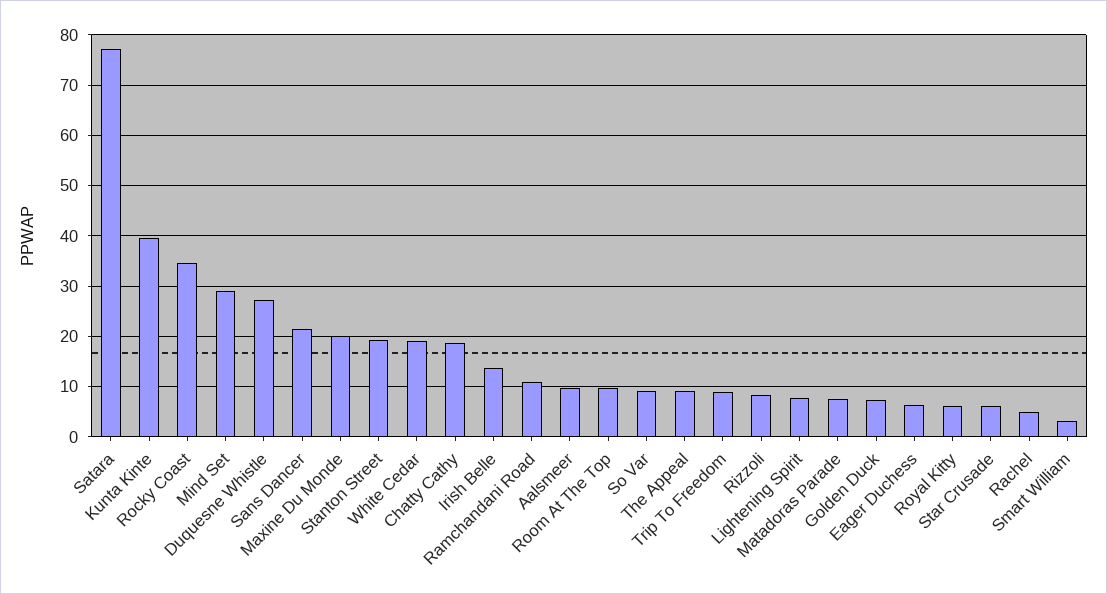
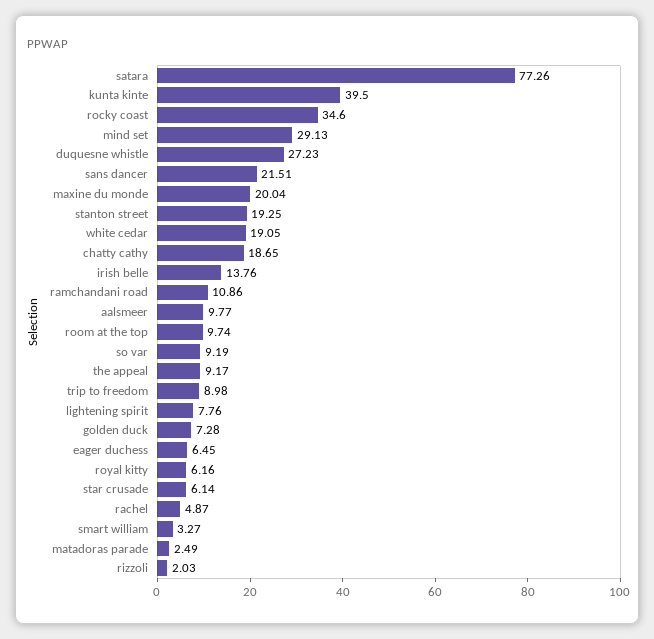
  {
    "Satara": 77.26,
    "Kunta Kinte": 39.5,
    "Rocky Coast": 34.6,
    "Mind Set": 29.13,
    "Duquesne Whistle": 27.23,
    "Sans Dancer": 21.51,
    "Maxine Du Monde": 20.04,
    "Stanton Street": 19.25,
    "White Cedar": 19.05,
    "Chatty Cathy": 18.65,
    "Irish Belle": 13.76,
    "Ramchandani Road": 10.86,
    "Aalsmeer": 9.77,
    "Room At The Top": 9.74,
    "So Var": 9.19,
    "The Appeal": 9.17,
    "Trip To Freedom": 8.98,
-   "Rizzoli": 8,
+   "Rizzoli": 2.03,
    "Lightening Spirit": 7.76,
-   "Matadoras Parade": 8,
+   "Matadoras Parade": 2.49,
    "Golden Duck": 7.28,
    "Eager Duchess": 6.45,
    "Royal Kitty": 6.16,
    "Star Crusade": 6.14,
    "Rachel": 4.87,
    "Smart William": 3.27
  }

